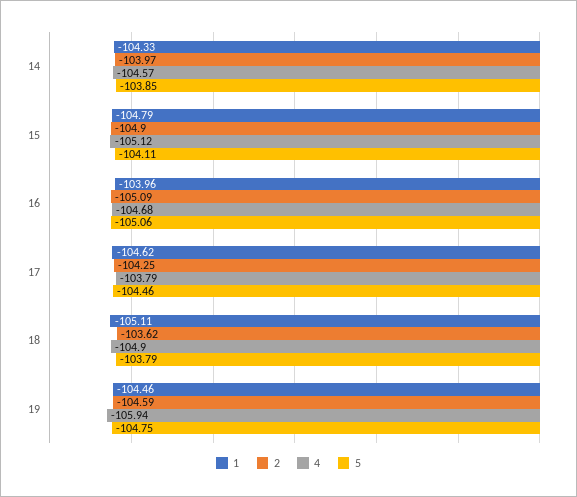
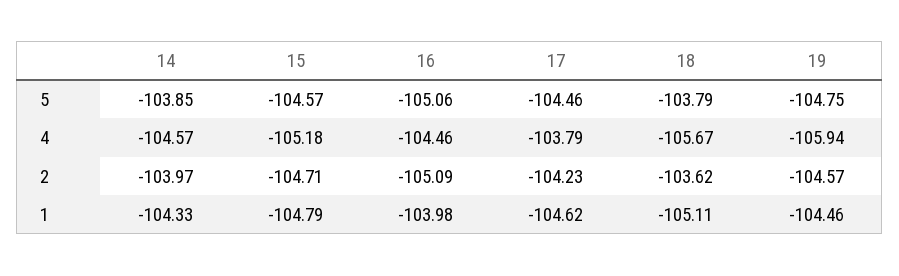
  {
    "1": {
      "14": -104.33,
      "15": -104.79,
-     "16": -103.96,
+     "16": -103.98,
      "17": -104.62,
      "18": -105.11,
      "19": -104.46
    },
    "2": {
      "14": -103.97,
-     "15": -104.9,
+     "15": -104.71,
      "16": -105.09,
-     "17": -104.25,
+     "17": -104.23,
      "18": -103.62,
-     "19": -104.59
+     "19": -104.57
    },
    "4": {
      "14": -104.57,
-     "15": -105.12,
+     "15": -105.18,
-     "16": -104.68,
+     "16": -104.46,
      "17": -103.79,
-     "18": -104.9,
+     "18": -105.67,
      "19": -105.94
    },
    "5": {
      "14": -103.85,
-     "15": -104.11,
+     "15": -104.57,
      "16": -105.06,
      "17": -104.46,
      "18": -103.79,
      "19": -104.75
    }
  }

